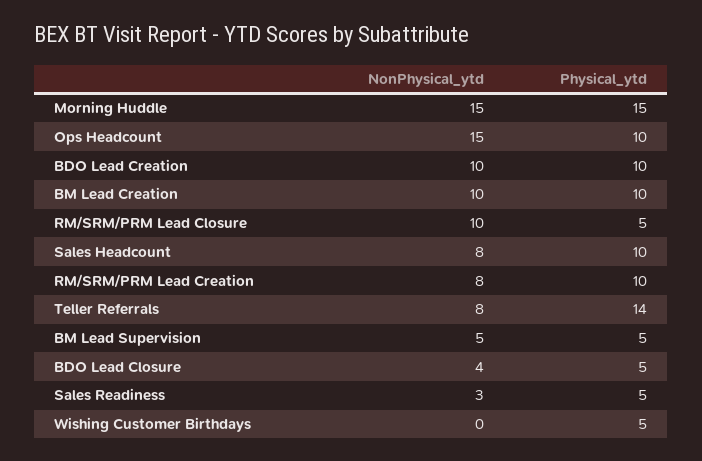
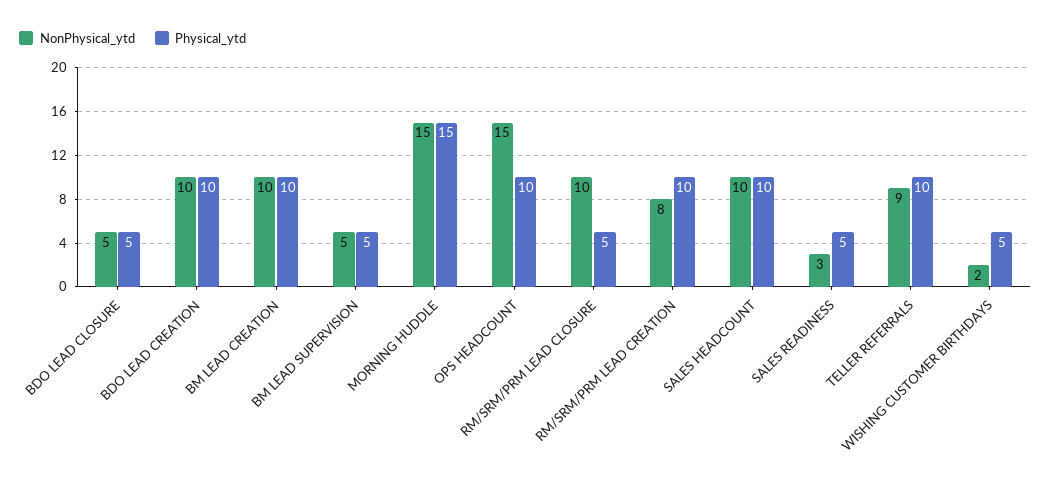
  {
    "NonPhysical_ytd": {
      "Morning Huddle": 15,
      "Ops Headcount": 15,
      "BDO Lead Creation": 10,
      "BM Lead Creation": 10,
      "RM/SRM/PRM Lead Closure": 10,
-     "Sales Headcount": 8,
+     "Sales Headcount": 10,
      "RM/SRM/PRM Lead Creation": 8,
-     "Teller Referrals": 8,
+     "Teller Referrals": 9,
      "BM Lead Supervision": 5,
-     "BDO Lead Closure": 4,
+     "BDO Lead Closure": 5,
      "Sales Readiness": 3,
-     "Wishing Customer Birthdays": 0
+     "Wishing Customer Birthdays": 2
    },
    "Physical_ytd": {
      "Morning Huddle": 15,
      "Ops Headcount": 10,
      "BDO Lead Creation": 10,
      "BM Lead Creation": 10,
      "RM/SRM/PRM Lead Closure": 5,
      "Sales Headcount": 10,
      "RM/SRM/PRM Lead Creation": 10,
-     "Teller Referrals": 14,
+     "Teller Referrals": 10,
      "BM Lead Supervision": 5,
      "BDO Lead Closure": 5,
      "Sales Readiness": 5,
      "Wishing Customer Birthdays": 5
    }
  }

